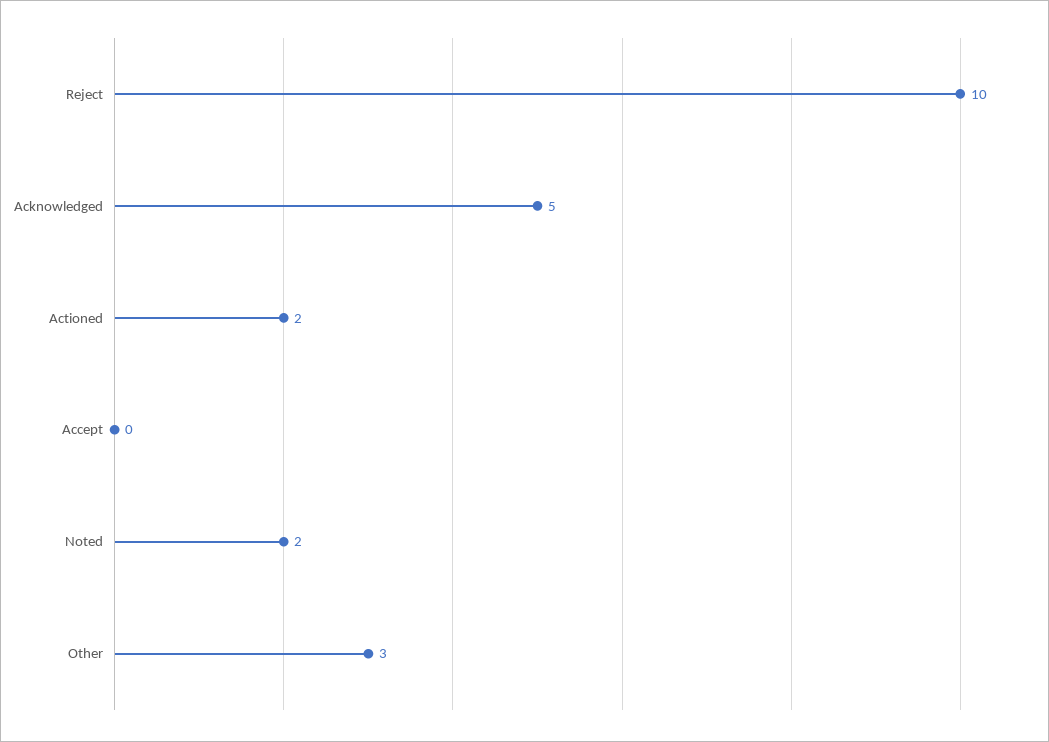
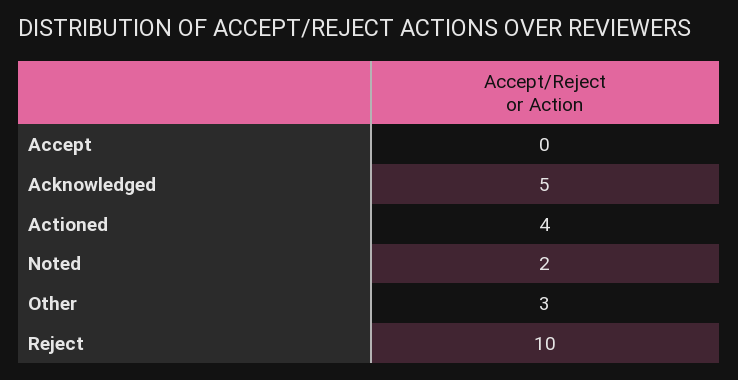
  {
    "Reject": 10,
    "Acknowledged": 5,
-   "Actioned": 2,
+   "Actioned": 4,
    "Accept": 0,
    "Noted": 2,
    "Other": 3
  }

